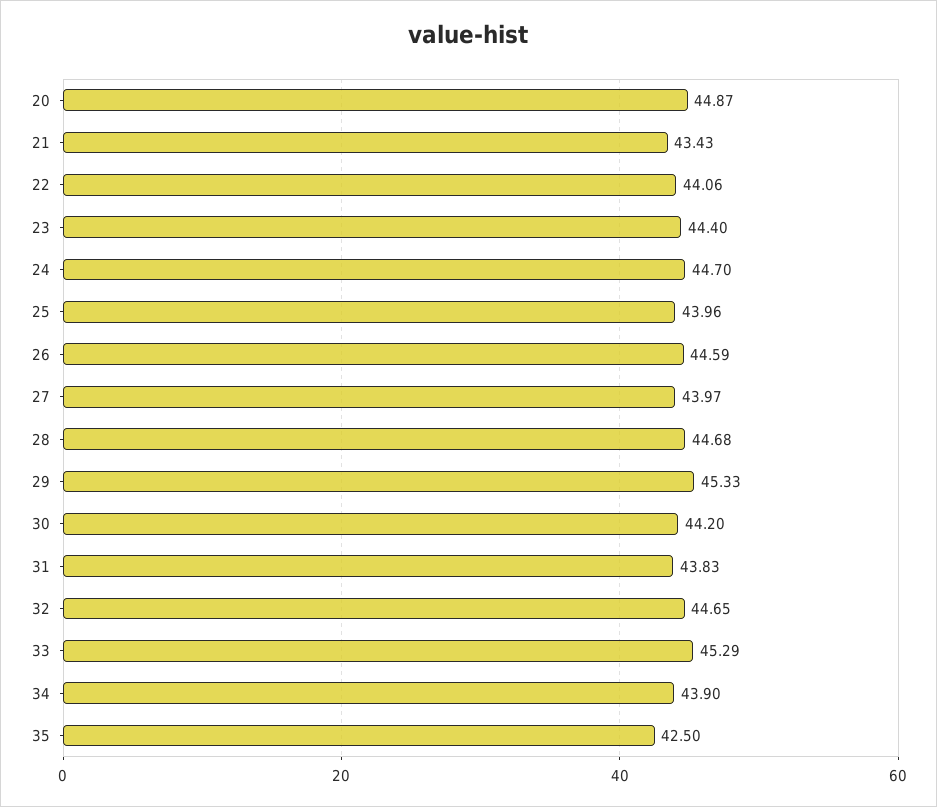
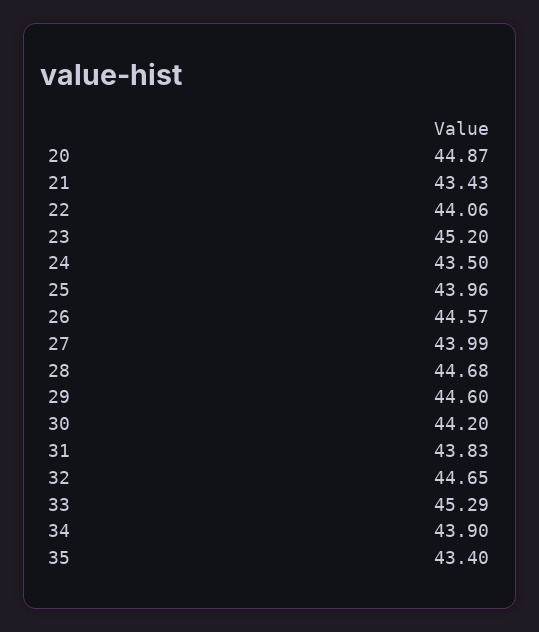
  {
    "20": 44.87,
    "21": 43.43,
    "22": 44.06,
-   "23": 44.4,
+   "23": 45.2,
-   "24": 44.7,
+   "24": 43.5,
    "25": 43.96,
-   "26": 44.59,
+   "26": 44.57,
-   "27": 43.97,
+   "27": 43.99,
    "28": 44.68,
-   "29": 45.33,
+   "29": 44.6,
    "30": 44.2,
    "31": 43.83,
    "32": 44.65,
    "33": 45.29,
    "34": 43.9,
-   "35": 42.5
+   "35": 43.4
  }

